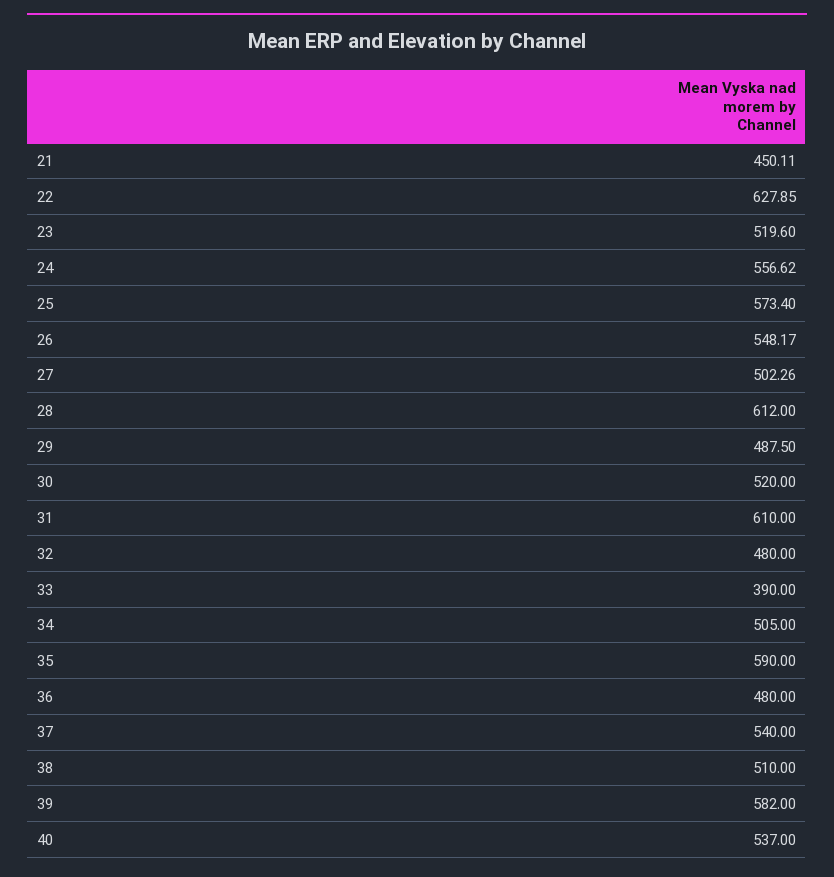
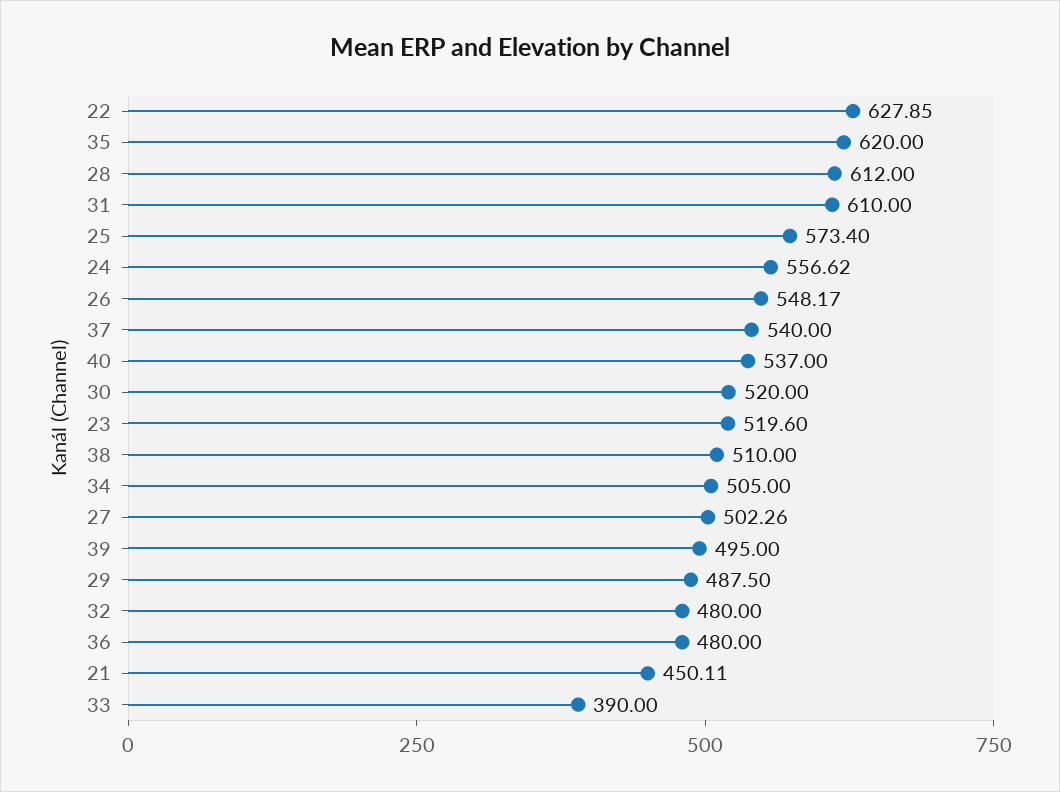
  {
    "21": 450.11,
    "22": 627.85,
    "23": 519.6,
    "24": 556.62,
    "25": 573.4,
    "26": 548.17,
    "27": 502.26,
    "28": 612,
    "29": 487.5,
    "30": 520,
    "31": 610,
    "32": 480,
    "33": 390,
    "34": 505,
-   "35": 590,
+   "35": 620,
    "36": 480,
    "37": 540,
    "38": 510,
-   "39": 582,
+   "39": 495,
    "40": 537
  }

